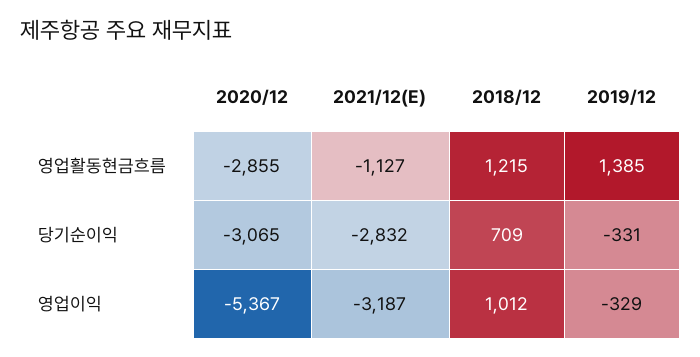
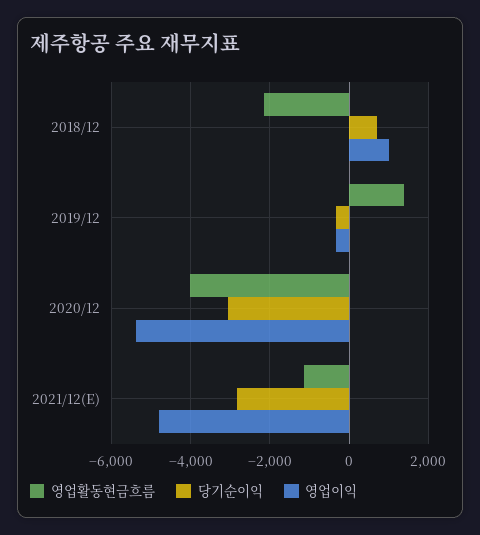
  {
    "영업활동현금흐름": {
-     "2020/12": -2855,
+     "2020/12": -4000,
      "2021/12(E)": -1127,
-     "2018/12": 1215,
+     "2018/12": -2200,
      "2019/12": 1385
    },
    "당기순이익": {
      "2020/12": -3065,
      "2021/12(E)": -2832,
      "2018/12": 709,
      "2019/12": -331
    },
    "영업이익": {
      "2020/12": -5367,
-     "2021/12(E)": -3187,
+     "2021/12(E)": -4800,
      "2018/12": 1012,
      "2019/12": -329
    }
  }

